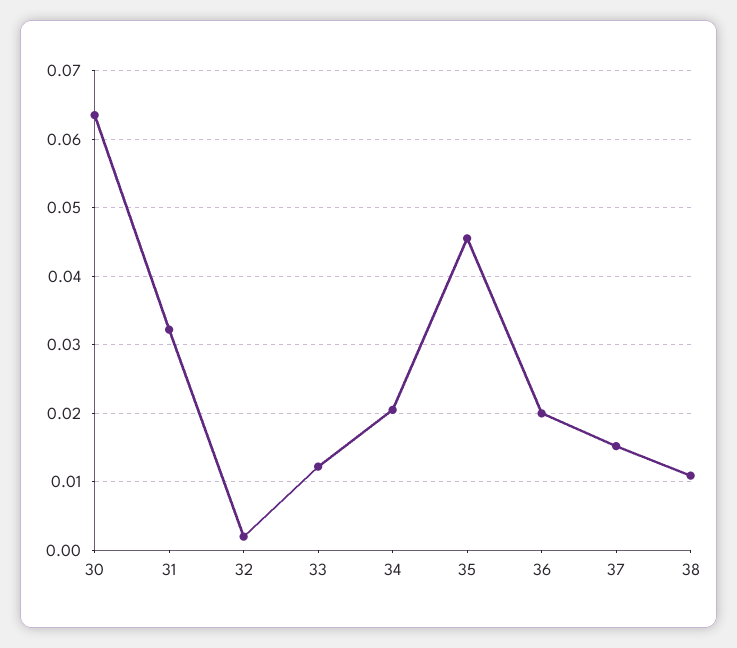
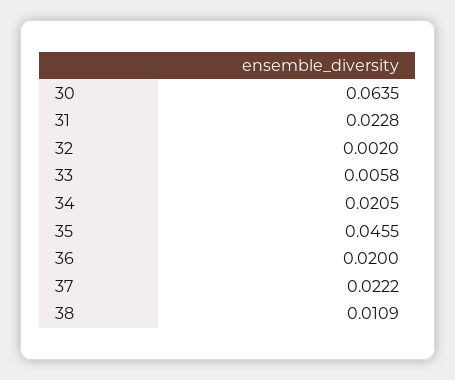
  {
    "30": 0.0635,
-   "31": 0.032,
+   "31": 0.0228,
    "32": 0.002,
-   "33": 0.012,
+   "33": 0.0058,
    "34": 0.0205,
    "35": 0.0455,
    "36": 0.02,
-   "37": 0.015,
+   "37": 0.0222,
    "38": 0.0109
  }

